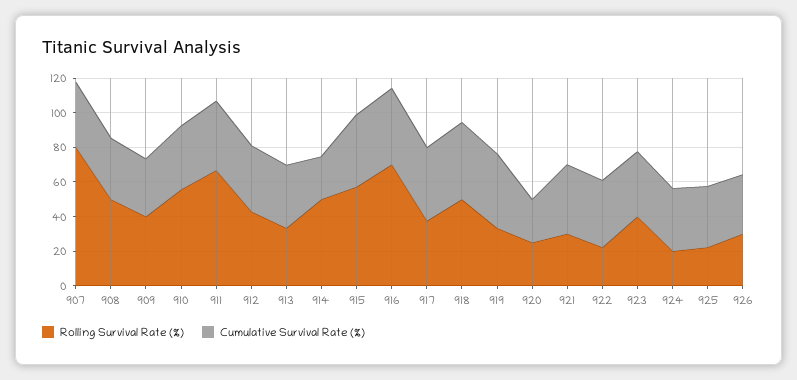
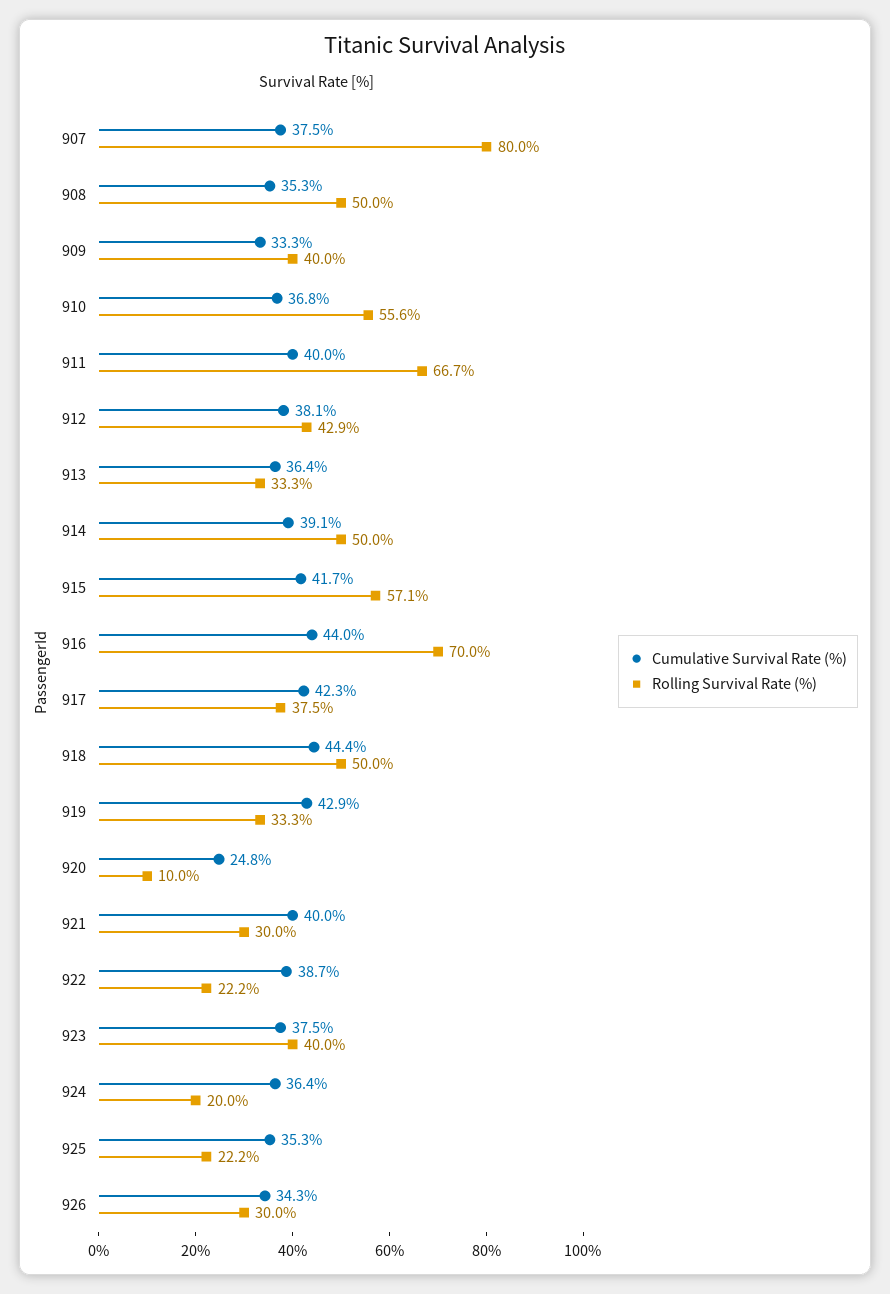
  {
    "Rolling Survival Rate (%)": {
      "907": 80,
      "908": 50,
      "909": 40,
      "910": 55.6,
      "911": 66.7,
      "912": 42.9,
      "913": 33.3,
      "914": 50,
      "915": 57.1,
      "916": 70,
      "917": 37.5,
      "918": 50,
      "919": 33.3,
-     "920": 25,
+     "920": 10,
      "921": 30,
      "922": 22.2,
      "923": 40,
      "924": 20,
      "925": 22.2,
      "926": 30
    },
    "Cumulative Survival Rate (%)": {
      "907": 37.5,
      "908": 35.3,
      "909": 33.3,
      "910": 36.8,
      "911": 40,
      "912": 38.1,
      "913": 36.4,
-     "914": 25,
+     "914": 39.1,
      "915": 41.7,
      "916": 44,
      "917": 42.3,
      "918": 44.4,
      "919": 42.9,
      "920": 24.8,
      "921": 40,
      "922": 38.7,
      "923": 37.5,
      "924": 36.4,
      "925": 35.3,
      "926": 34.3
    }
  }

